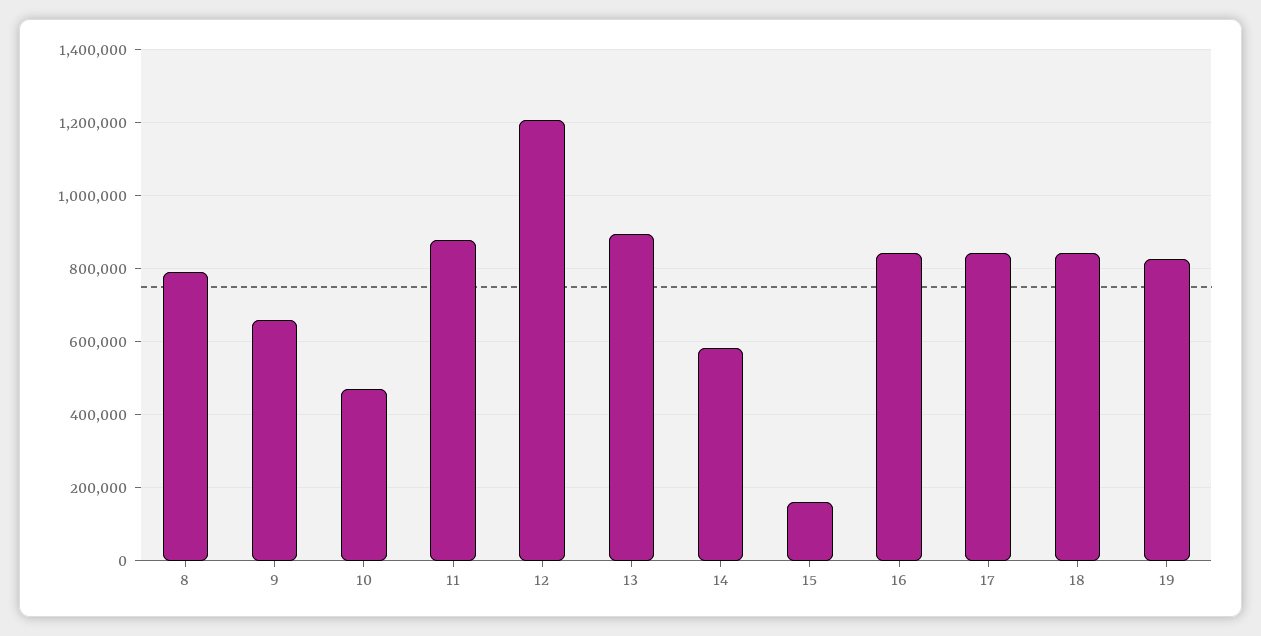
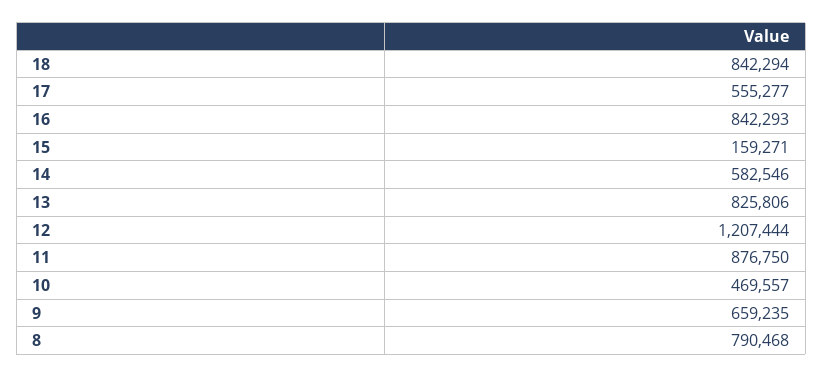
  {
    "8": 790468,
    "9": 659235,
    "10": 469557,
    "11": 876750,
    "12": 1207444,
-   "13": 900000,
+   "13": 825806,
    "14": 582546,
    "15": 159271,
    "16": 842293,
-   "17": 840000,
+   "17": 555277,
-   "18": 842294,
+   "18": 842294
-   "19": 820000
  }

